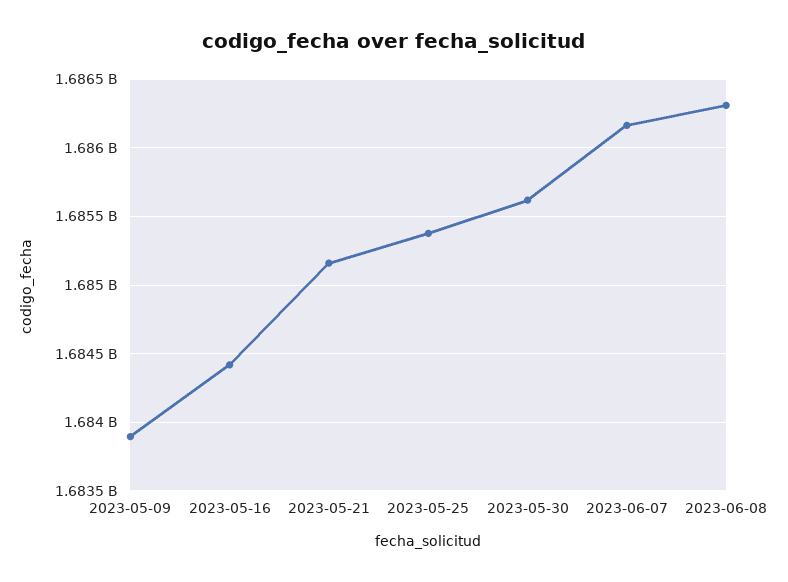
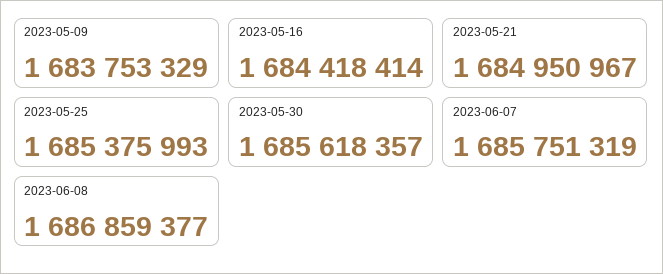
  {
-   "2023-05-09": 1683900000,
+   "2023-05-09": 1683753329,
    "2023-05-16": 1684418414,
-   "2023-05-21": 1685150000,
+   "2023-05-21": 1684950967,
    "2023-05-25": 1685375993,
    "2023-05-30": 1685618357,
-   "2023-06-07": 1686150000,
+   "2023-06-07": 1685751319,
-   "2023-06-08": 1686300000
+   "2023-06-08": 1686859377
  }

